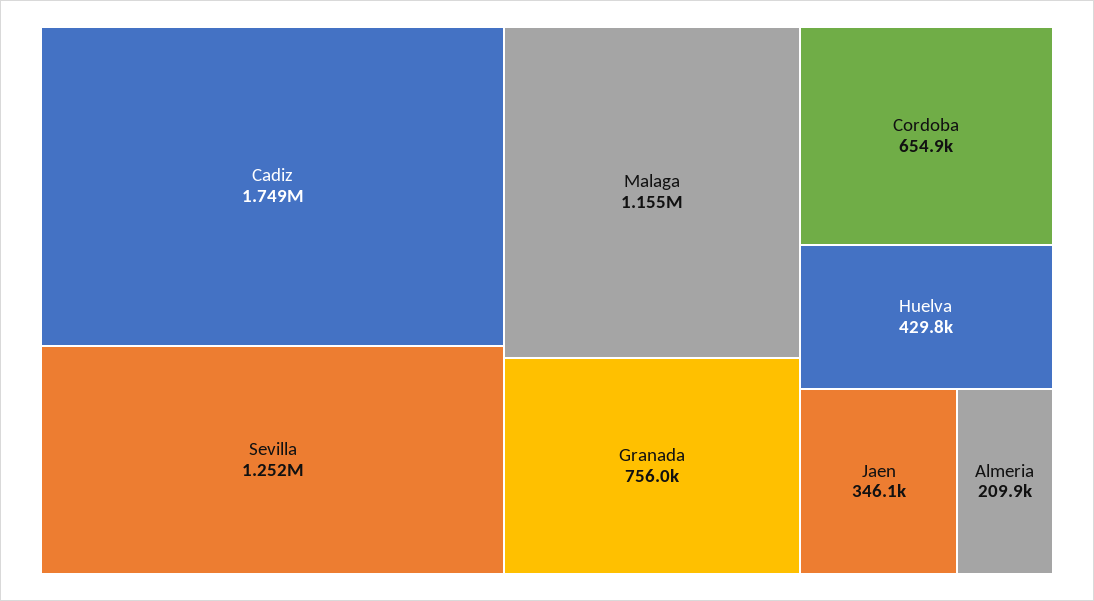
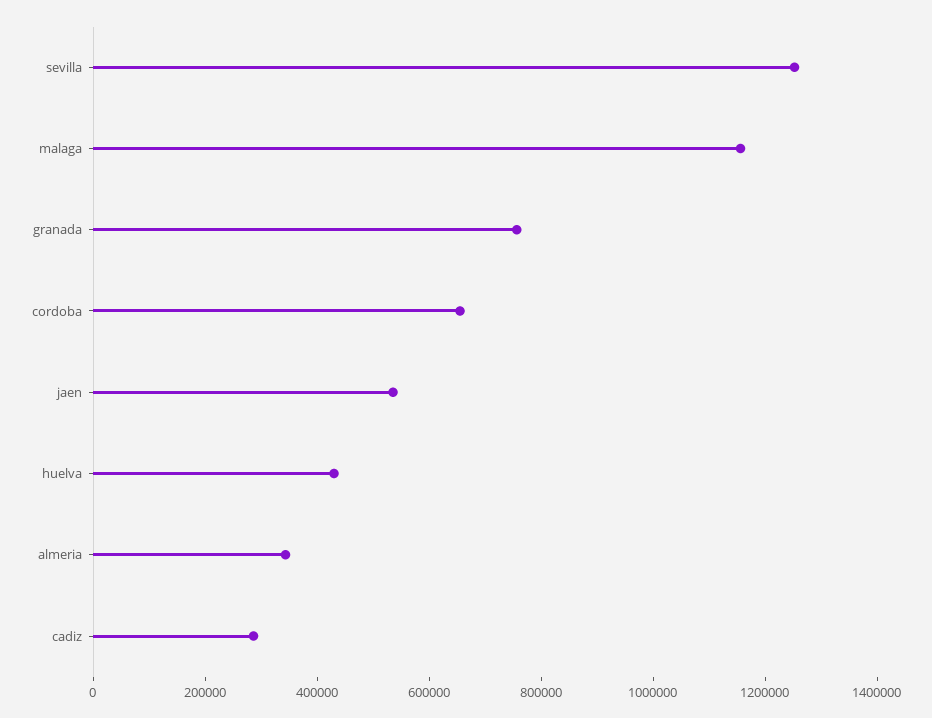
  {
-   "Cadiz": 1749000,
+   "Cadiz": 300000,
    "Sevilla": 1252000,
    "Malaga": 1155000,
    "Granada": 756000,
    "Cordoba": 654900,
    "Huelva": 429800,
-   "Jaen": 346100,
+   "Jaen": 550000,
-   "Almeria": 209900
+   "Almeria": 350000
  }

